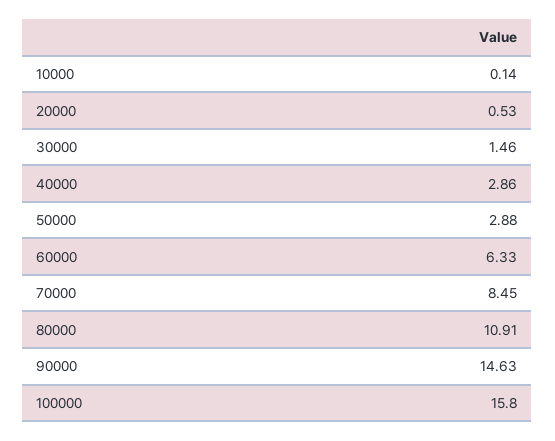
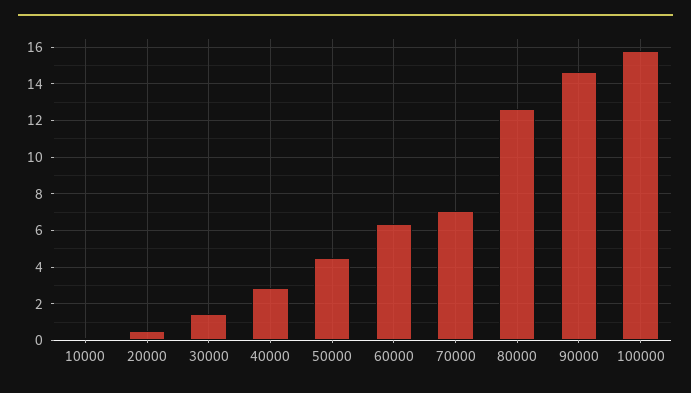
  {
    "10000": 0.14,
    "20000": 0.53,
    "30000": 1.46,
    "40000": 2.86,
-   "50000": 2.88,
+   "50000": 4.5,
    "60000": 6.33,
-   "70000": 8.45,
+   "70000": 7,
-   "80000": 10.91,
+   "80000": 12.5,
    "90000": 14.63,
    "100000": 15.8
  }

